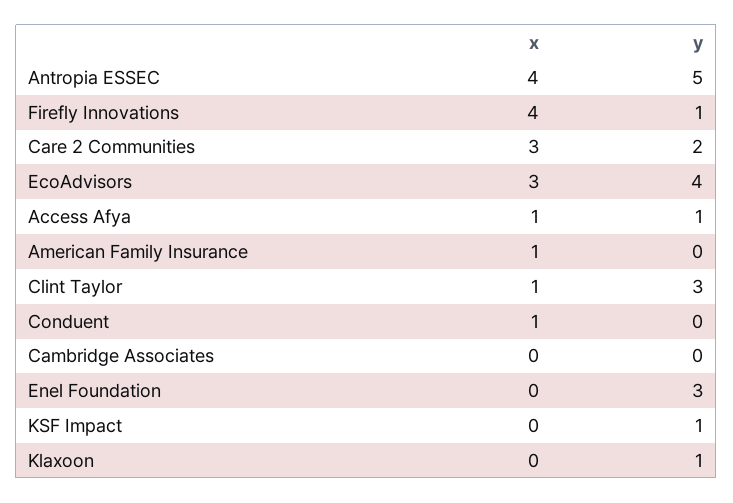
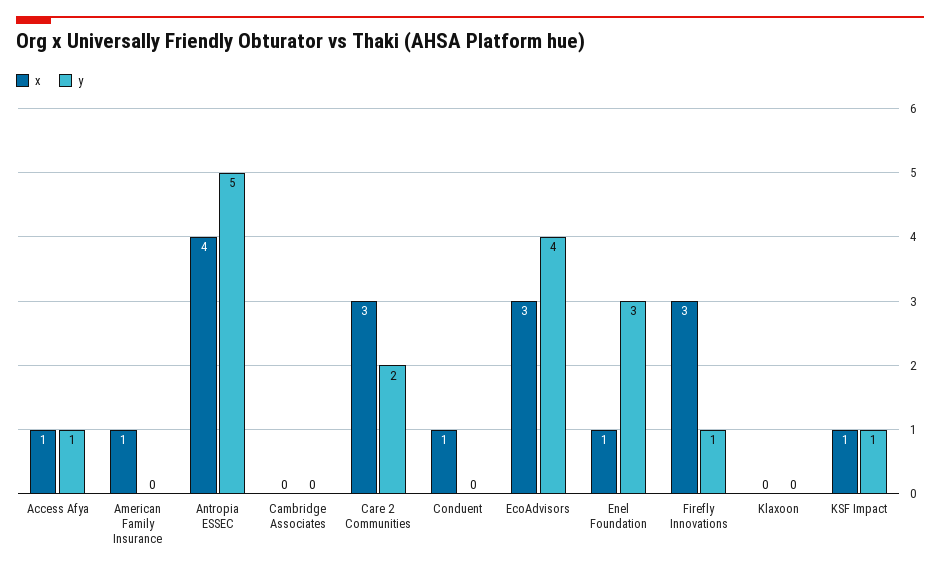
  {
    "x": {
      "Antropia ESSEC": 4,
-     "Firefly Innovations": 4,
+     "Firefly Innovations": 3,
      "Care 2 Communities": 3,
      "EcoAdvisors": 3,
      "Access Afya": 1,
      "American Family Insurance": 1,
-     "Clint Taylor": 1,
      "Conduent": 1,
      "Cambridge Associates": 0,
-     "Enel Foundation": 0,
+     "Enel Foundation": 1,
-     "KSF Impact": 0,
+     "KSF Impact": 1,
      "Klaxoon": 0
    },
    "y": {
      "Antropia ESSEC": 5,
      "Firefly Innovations": 1,
      "Care 2 Communities": 2,
      "EcoAdvisors": 4,
      "Access Afya": 1,
      "American Family Insurance": 0,
-     "Clint Taylor": 3,
      "Conduent": 0,
      "Cambridge Associates": 0,
      "Enel Foundation": 3,
      "KSF Impact": 1,
-     "Klaxoon": 1
+     "Klaxoon": 0
    }
  }

